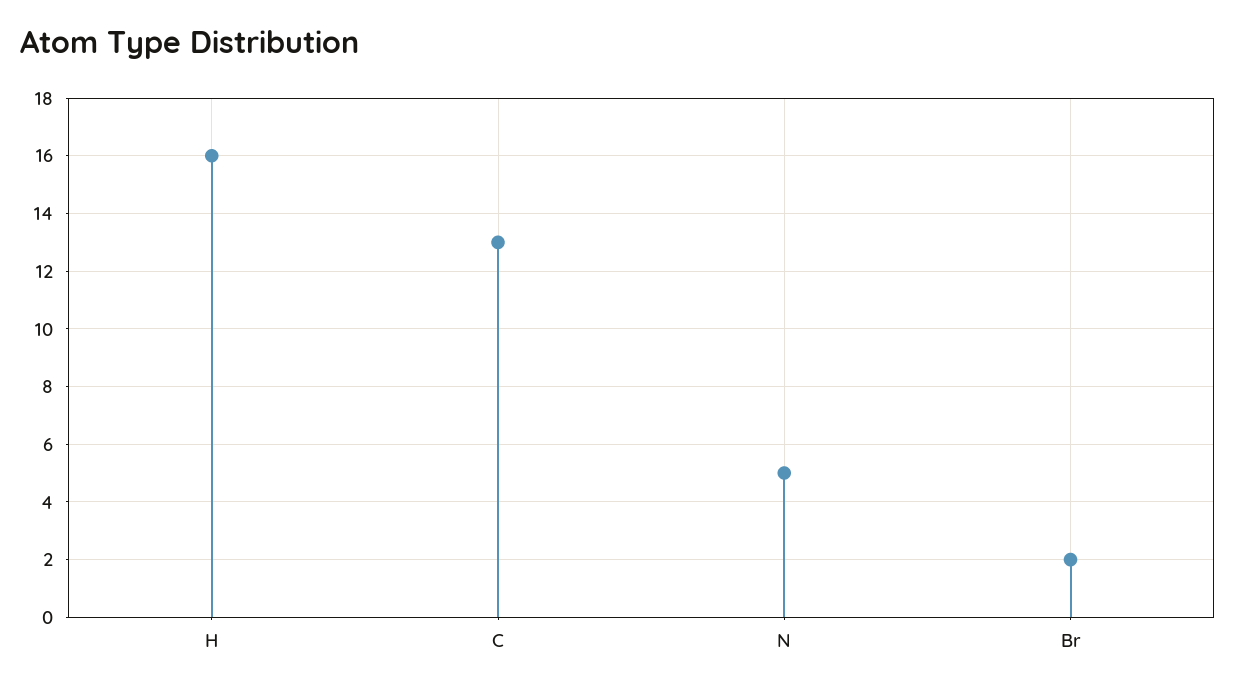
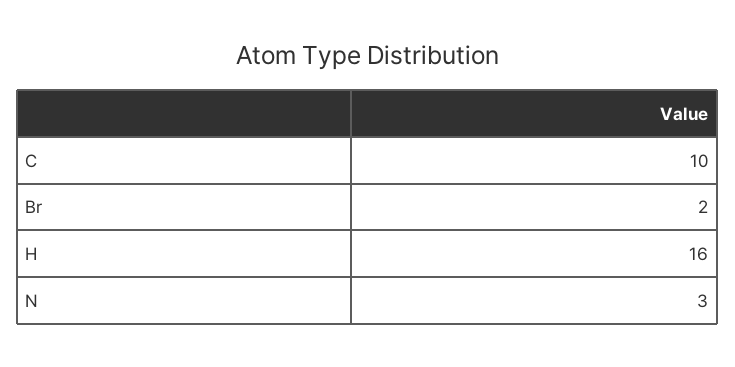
  {
    "H": 16,
-   "C": 13,
+   "C": 10,
-   "N": 5,
+   "N": 3,
    "Br": 2
  }

